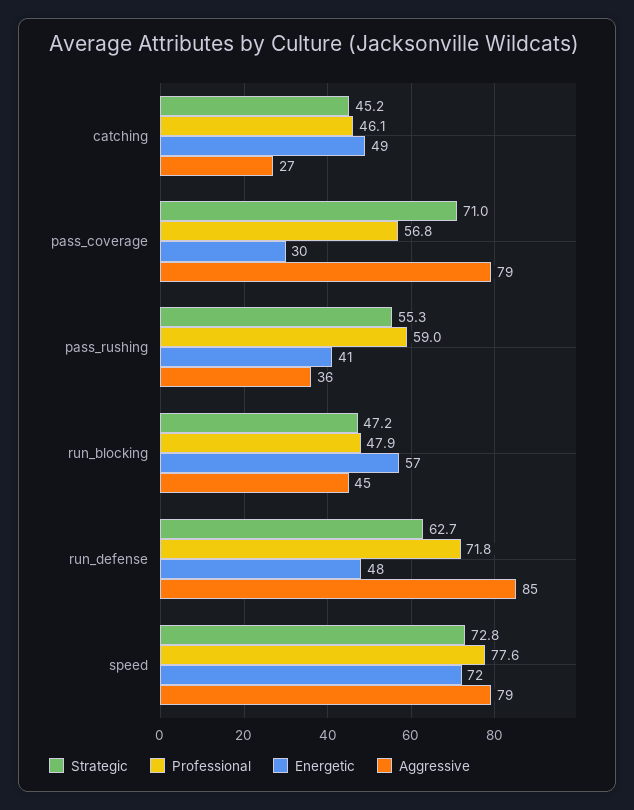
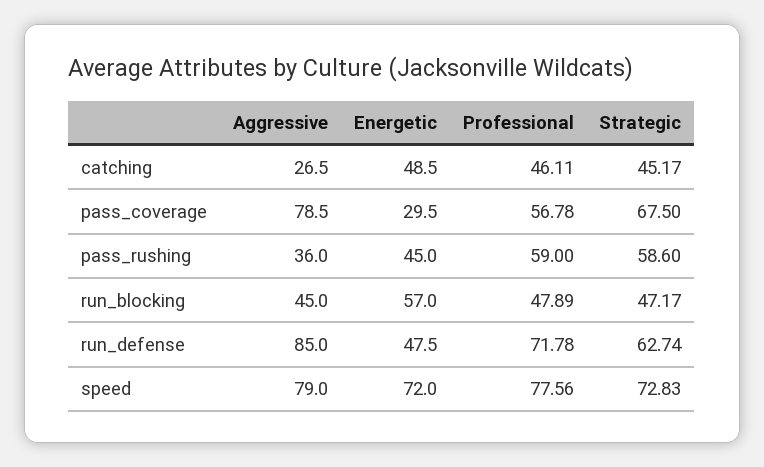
  {
    "Strategic": {
      "catching": 45.17,
-     "pass_coverage": 71,
+     "pass_coverage": 67.5,
-     "pass_rushing": 55.3,
+     "pass_rushing": 58.6,
      "run_blocking": 47.17,
      "run_defense": 62.74,
      "speed": 72.83
    },
    "Professional": {
      "catching": 46.11,
      "pass_coverage": 56.78,
      "pass_rushing": 59,
      "run_blocking": 47.89,
      "run_defense": 71.78,
      "speed": 77.56
    },
    "Energetic": {
      "catching": 48.5,
      "pass_coverage": 29.5,
-     "pass_rushing": 41,
+     "pass_rushing": 45,
      "run_blocking": 57,
      "run_defense": 47.5,
      "speed": 72
    },
    "Aggressive": {
      "catching": 26.5,
      "pass_coverage": 78.5,
      "pass_rushing": 36,
      "run_blocking": 45,
      "run_defense": 85,
      "speed": 79
    }
  }

